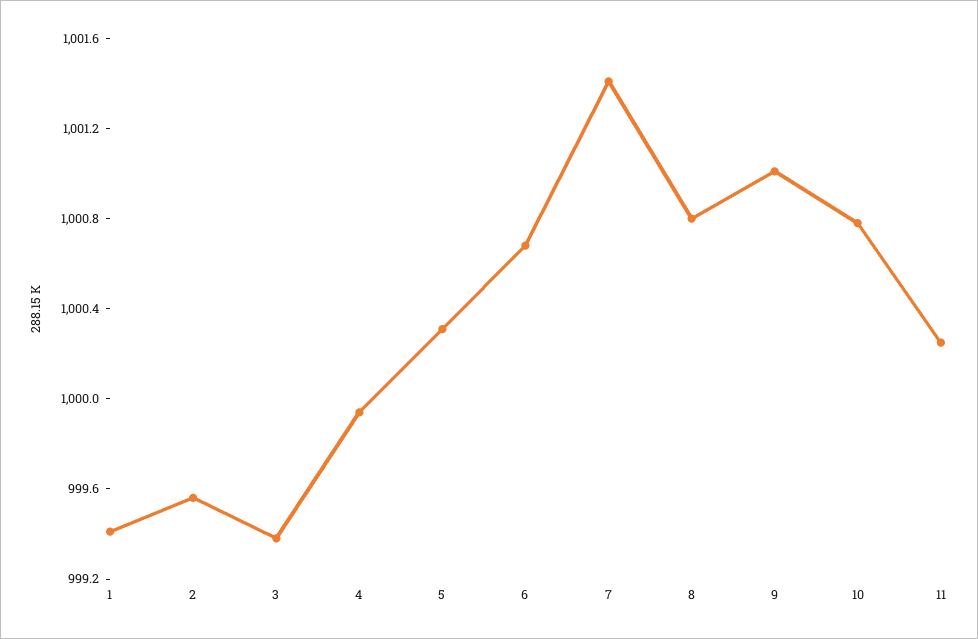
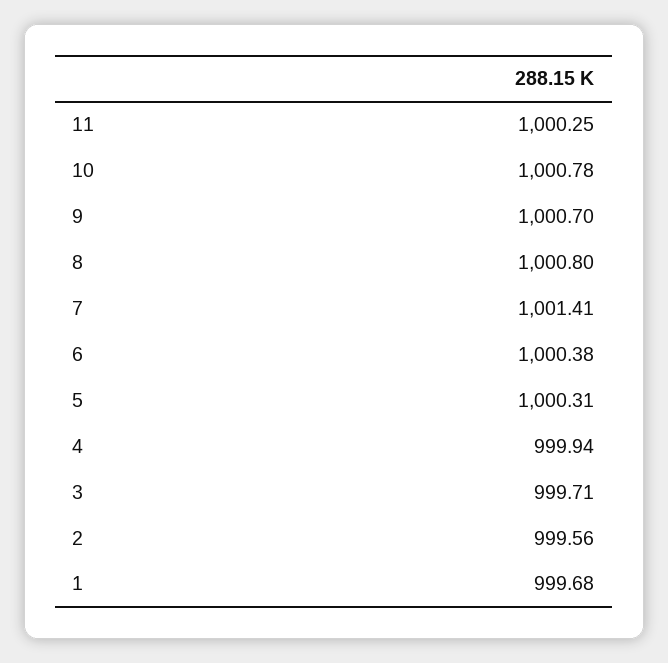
  {
-   "1": 999.4,
+   "1": 999.68,
    "2": 999.56,
-   "3": 999.4,
+   "3": 999.71,
    "4": 999.94,
    "5": 1000.31,
-   "6": 1000.7,
+   "6": 1000.38,
    "7": 1001.41,
    "8": 1000.8,
-   "9": 1001,
+   "9": 1000.7,
    "10": 1000.78,
    "11": 1000.25
  }

